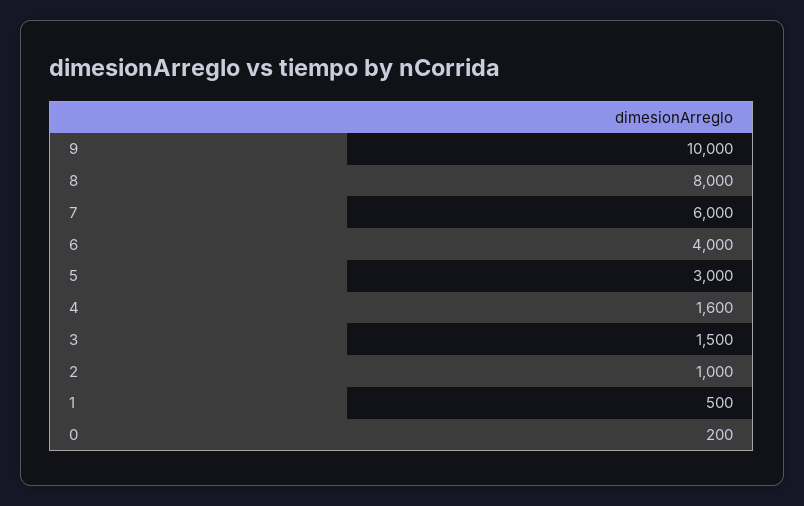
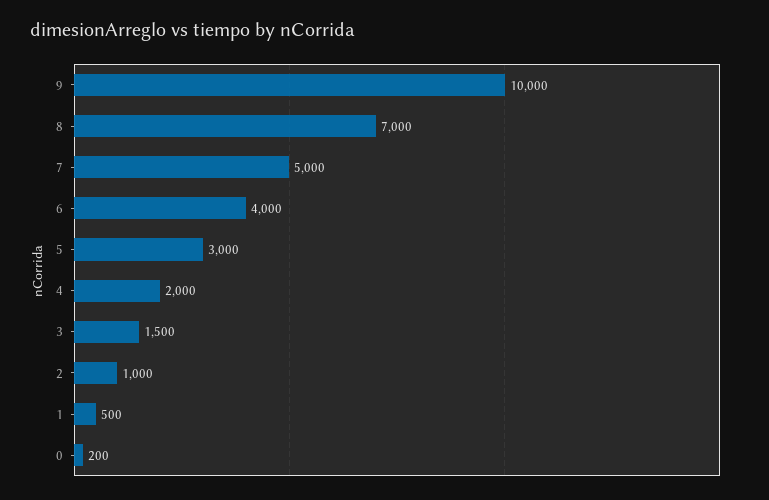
  {
    "9": 10000,
-   "8": 8000,
+   "8": 7000,
-   "7": 6000,
+   "7": 5000,
    "6": 4000,
    "5": 3000,
-   "4": 1600,
+   "4": 2000,
    "3": 1500,
    "2": 1000,
    "1": 500,
    "0": 200
  }

